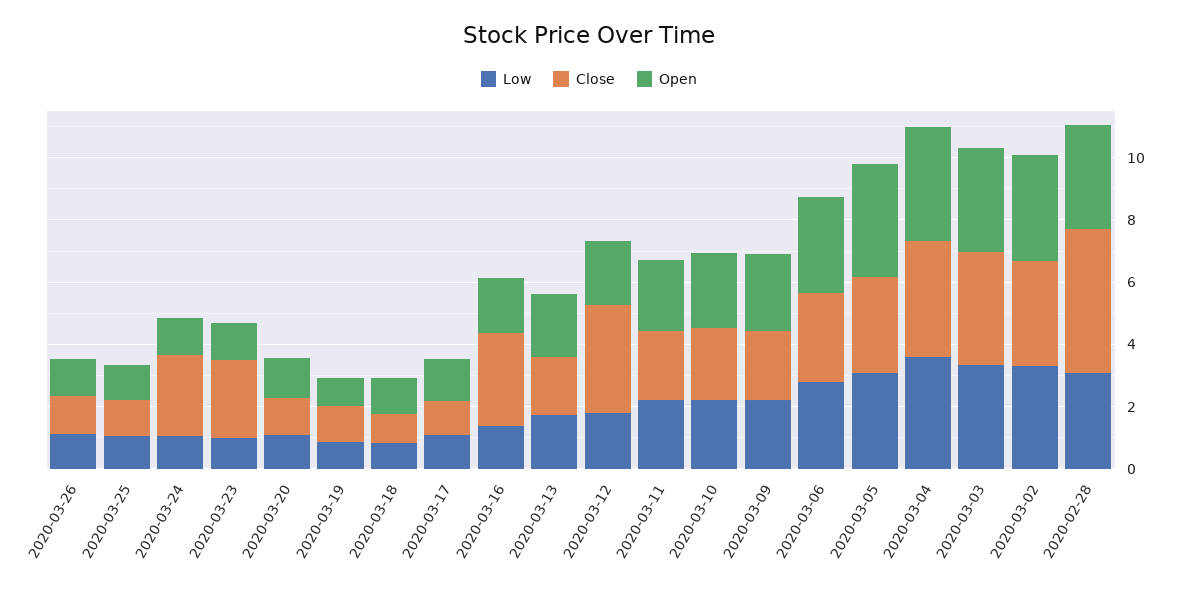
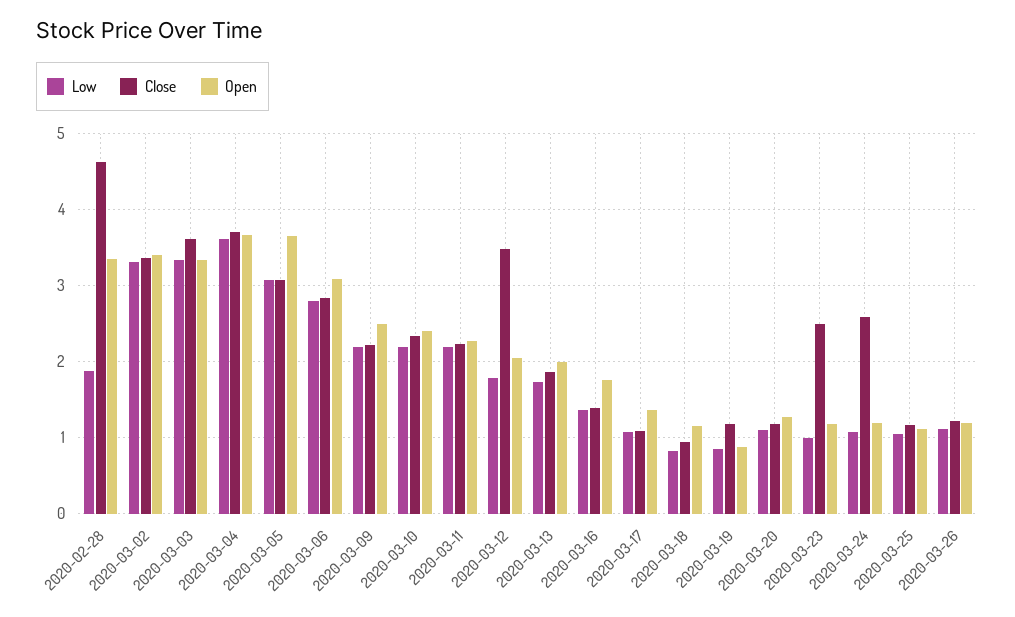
  {
    "Low": {
      "2020-03-26": 1.1,
      "2020-03-25": 1.1,
      "2020-03-24": 1.1,
      "2020-03-23": 1,
      "2020-03-20": 1.1,
      "2020-03-19": 0.9,
      "2020-03-18": 0.8,
      "2020-03-17": 1.1,
      "2020-03-16": 1.4,
      "2020-03-13": 1.7,
      "2020-03-12": 1.8,
      "2020-03-11": 2.2,
      "2020-03-10": 2.2,
      "2020-03-09": 2.2,
      "2020-03-06": 2.8,
      "2020-03-05": 3.1,
      "2020-03-04": 3.6,
      "2020-03-03": 3.3,
      "2020-03-02": 3.3,
-     "2020-02-28": 3
+     "2020-02-28": 1.9
    },
    "Close": {
      "2020-03-26": 1.2,
      "2020-03-25": 1.2,
      "2020-03-24": 2.6,
      "2020-03-23": 2.5,
      "2020-03-20": 1.2,
      "2020-03-19": 1.2,
      "2020-03-18": 0.9,
      "2020-03-17": 1.1,
-     "2020-03-16": 3,
+     "2020-03-16": 1.4,
      "2020-03-13": 1.9,
      "2020-03-12": 3.5,
      "2020-03-11": 2.2,
      "2020-03-10": 2.3,
      "2020-03-09": 2.2,
      "2020-03-06": 2.8,
      "2020-03-05": 3.1,
      "2020-03-04": 3.7,
      "2020-03-03": 3.6,
      "2020-03-02": 3.4,
      "2020-02-28": 4.6
    },
    "Open": {
      "2020-03-26": 1.2,
      "2020-03-25": 1.1,
      "2020-03-24": 1.2,
      "2020-03-23": 1.2,
      "2020-03-20": 1.3,
      "2020-03-19": 0.9,
      "2020-03-18": 1.2,
      "2020-03-17": 1.4,
      "2020-03-16": 1.8,
      "2020-03-13": 2,
      "2020-03-12": 2.1,
      "2020-03-11": 2.3,
      "2020-03-10": 2.4,
      "2020-03-09": 2.5,
      "2020-03-06": 3.1,
      "2020-03-05": 3.7,
      "2020-03-04": 3.7,
      "2020-03-03": 3.3,
      "2020-03-02": 3.4,
      "2020-02-28": 3.4
    }
  }

